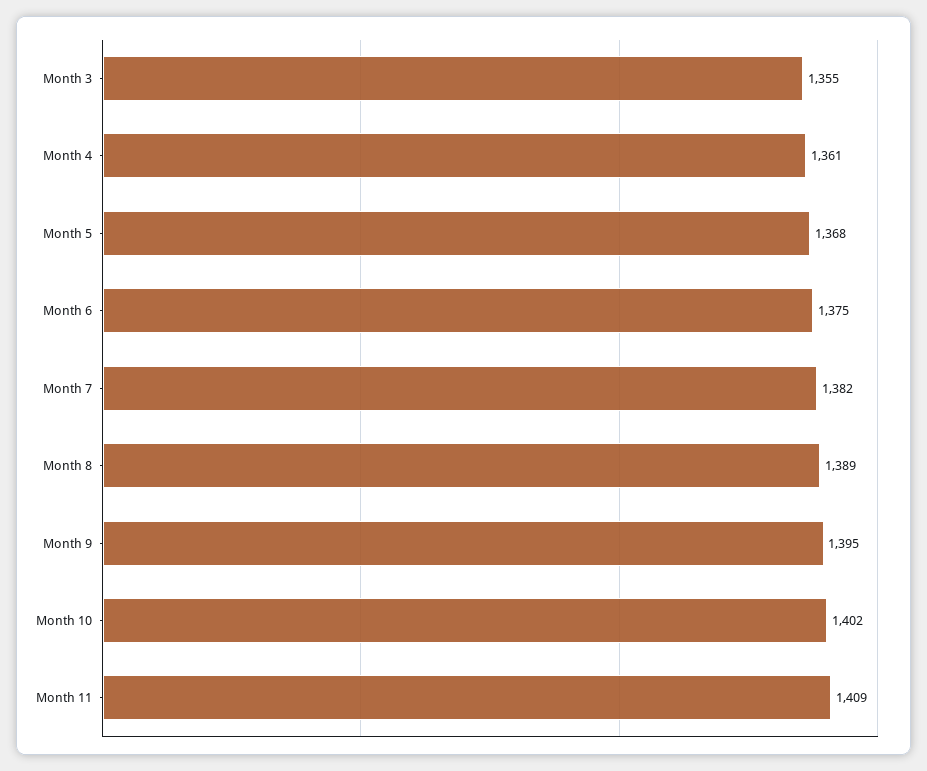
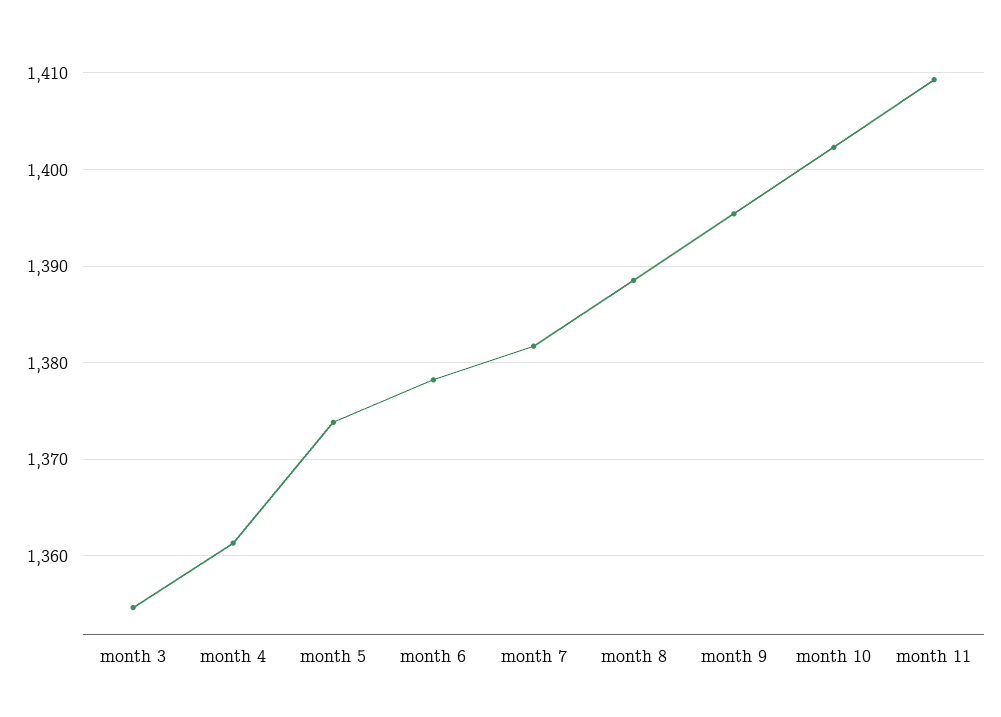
  {
    "Month 3": 1355,
    "Month 4": 1361,
-   "Month 5": 1368,
+   "Month 5": 1374,
-   "Month 6": 1375,
+   "Month 6": 1378,
    "Month 7": 1382,
    "Month 8": 1389,
    "Month 9": 1395,
    "Month 10": 1402,
    "Month 11": 1409
  }

